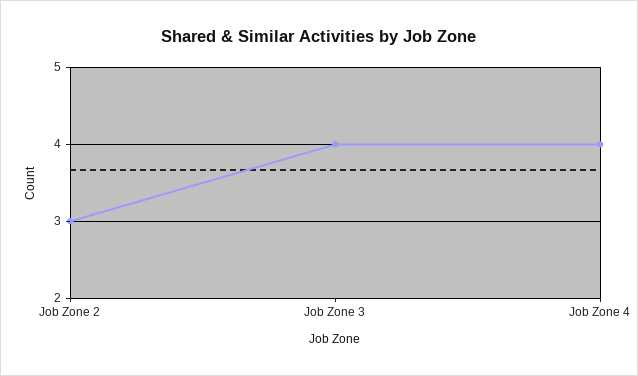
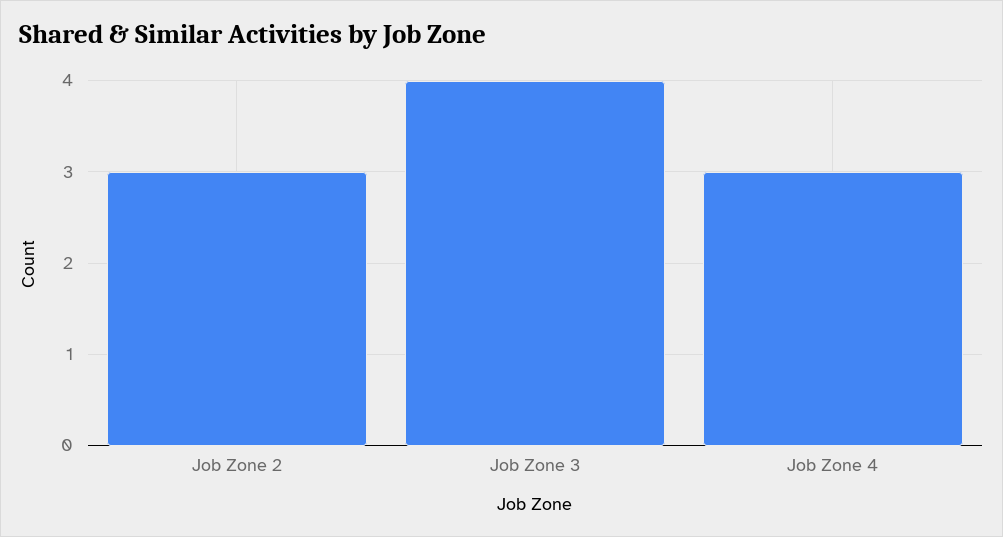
  {
    "Job Zone 2": 3,
    "Job Zone 3": 4,
-   "Job Zone 4": 4
+   "Job Zone 4": 3
  }

